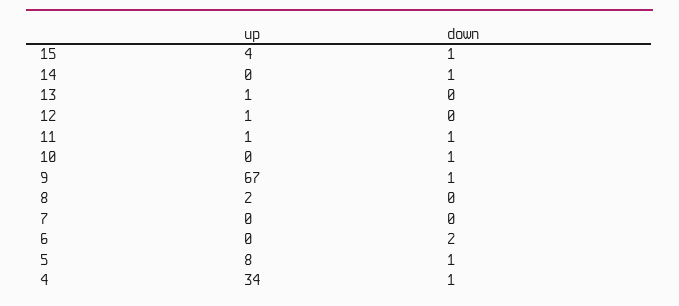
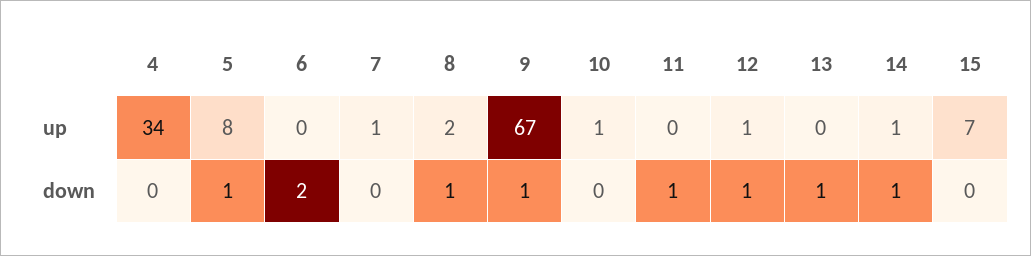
  {
    "up": {
-     "15": 4,
+     "15": 7,
-     "14": 0,
+     "14": 1,
-     "13": 1,
+     "13": 0,
      "12": 1,
-     "11": 1,
+     "11": 0,
-     "10": 0,
+     "10": 1,
      "9": 67,
      "8": 2,
-     "7": 0,
+     "7": 1,
      "6": 0,
      "5": 8,
      "4": 34
    },
    "down": {
-     "15": 1,
+     "15": 0,
      "14": 1,
-     "13": 0,
+     "13": 1,
-     "12": 0,
+     "12": 1,
      "11": 1,
-     "10": 1,
+     "10": 0,
      "9": 1,
-     "8": 0,
+     "8": 1,
      "7": 0,
      "6": 2,
      "5": 1,
-     "4": 1
+     "4": 0
    }
  }

